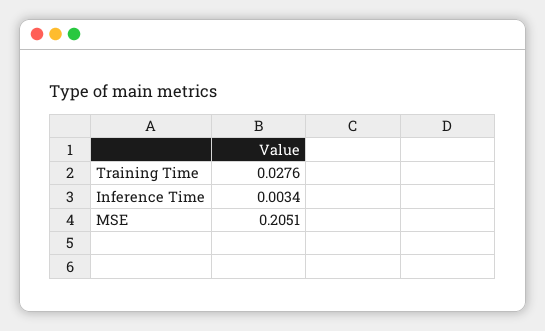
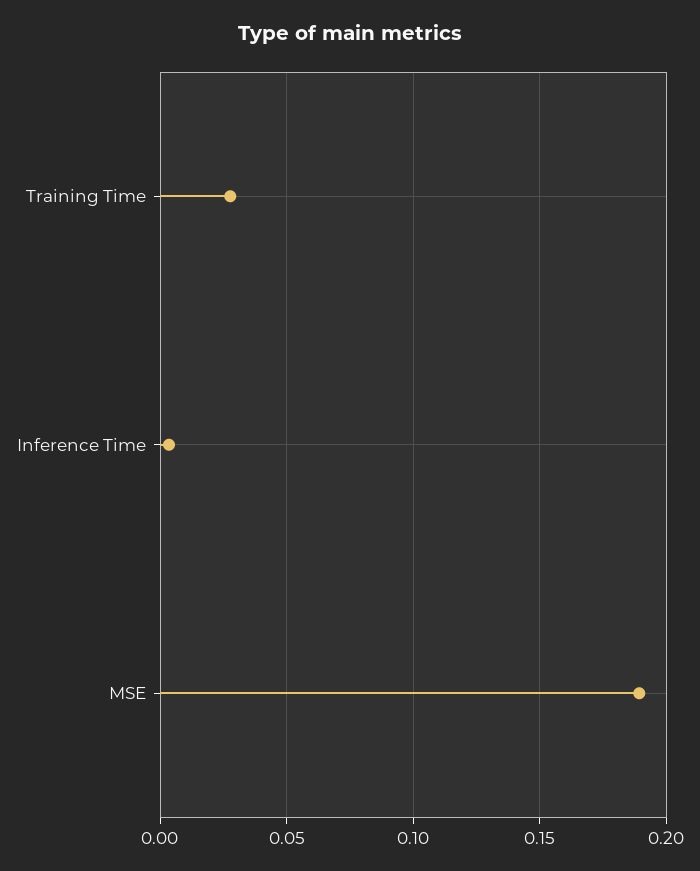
  {
    "Training Time": 0.0276,
    "Inference Time": 0.0034,
-   "MSE": 0.2051
+   "MSE": 0.19
  }

